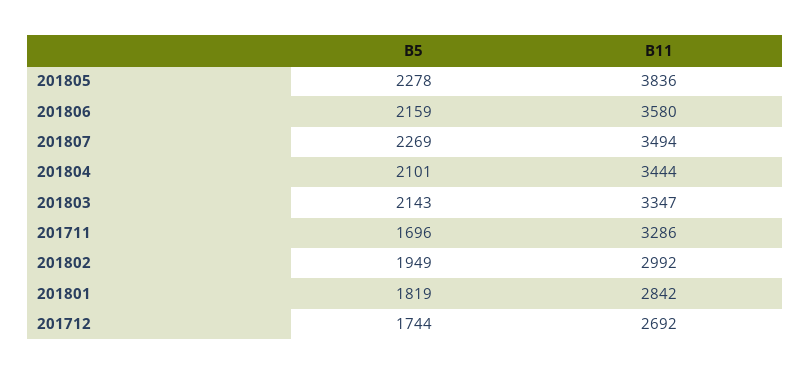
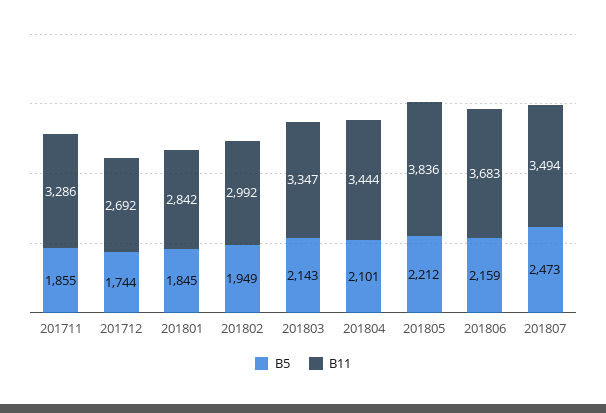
  {
    "B5": {
-     "201805": 2278,
+     "201805": 2212,
      "201806": 2159,
-     "201807": 2269,
+     "201807": 2473,
      "201804": 2101,
      "201803": 2143,
-     "201711": 1696,
+     "201711": 1855,
      "201802": 1949,
-     "201801": 1819,
+     "201801": 1845,
      "201712": 1744
    },
    "B11": {
      "201805": 3836,
-     "201806": 3580,
+     "201806": 3683,
      "201807": 3494,
      "201804": 3444,
      "201803": 3347,
      "201711": 3286,
      "201802": 2992,
      "201801": 2842,
      "201712": 2692
    }
  }

